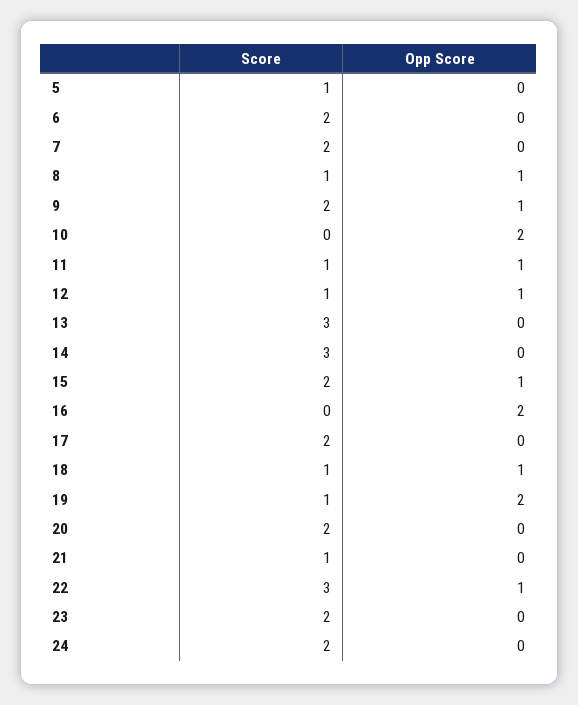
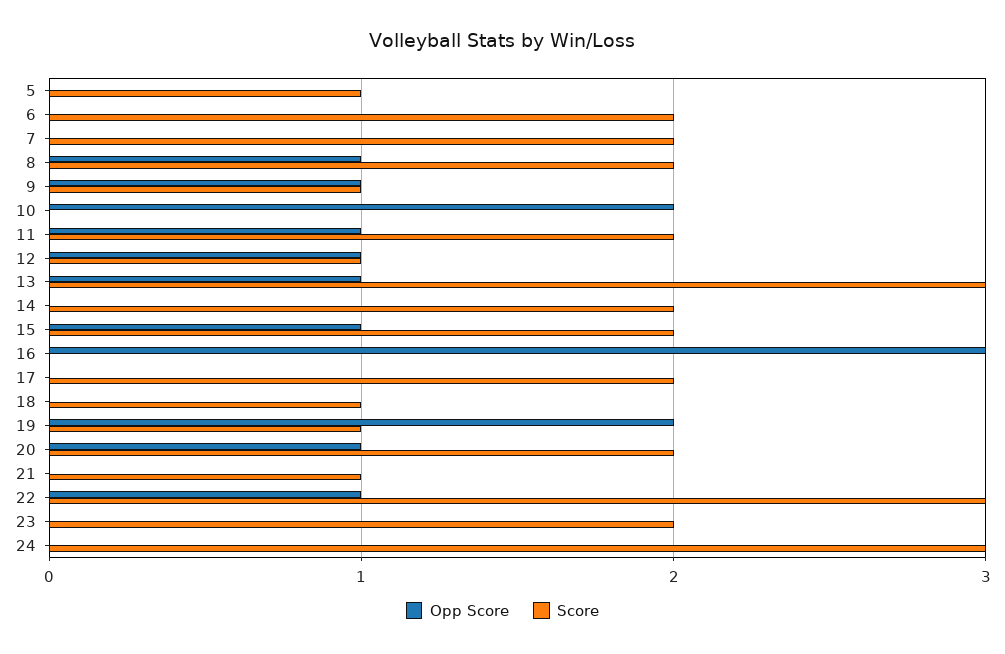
  {
    "Score": {
      "5": 1,
      "6": 2,
      "7": 2,
-     "8": 1,
+     "8": 2,
-     "9": 2,
+     "9": 1,
      "10": 0,
-     "11": 1,
+     "11": 2,
      "12": 1,
      "13": 3,
-     "14": 3,
+     "14": 2,
      "15": 2,
      "16": 0,
      "17": 2,
      "18": 1,
      "19": 1,
      "20": 2,
      "21": 1,
      "22": 3,
      "23": 2,
-     "24": 2
+     "24": 3
    },
    "Opp Score": {
      "5": 0,
      "6": 0,
      "7": 0,
      "8": 1,
      "9": 1,
      "10": 2,
      "11": 1,
      "12": 1,
-     "13": 0,
+     "13": 1,
      "14": 0,
      "15": 1,
-     "16": 2,
+     "16": 3,
      "17": 0,
-     "18": 1,
+     "18": 0,
      "19": 2,
-     "20": 0,
+     "20": 1,
      "21": 0,
      "22": 1,
      "23": 0,
      "24": 0
    }
  }

